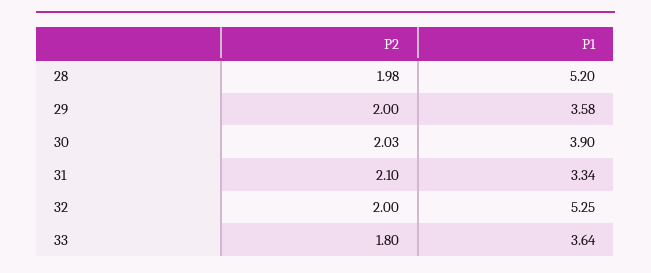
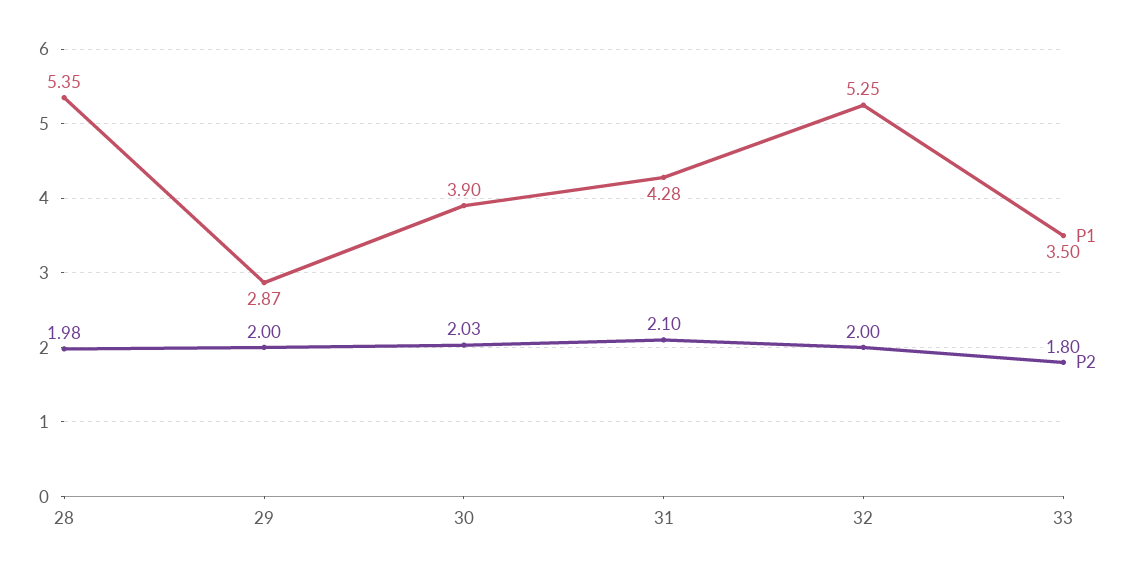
  {
    "P2": {
      "28": 1.98,
      "29": 2,
      "30": 2.03,
      "31": 2.1,
      "32": 2,
      "33": 1.8
    },
    "P1": {
-     "28": 5.2,
+     "28": 5.35,
-     "29": 3.58,
+     "29": 2.87,
      "30": 3.9,
-     "31": 3.34,
+     "31": 4.28,
      "32": 5.25,
-     "33": 3.64
+     "33": 3.5
    }
  }

